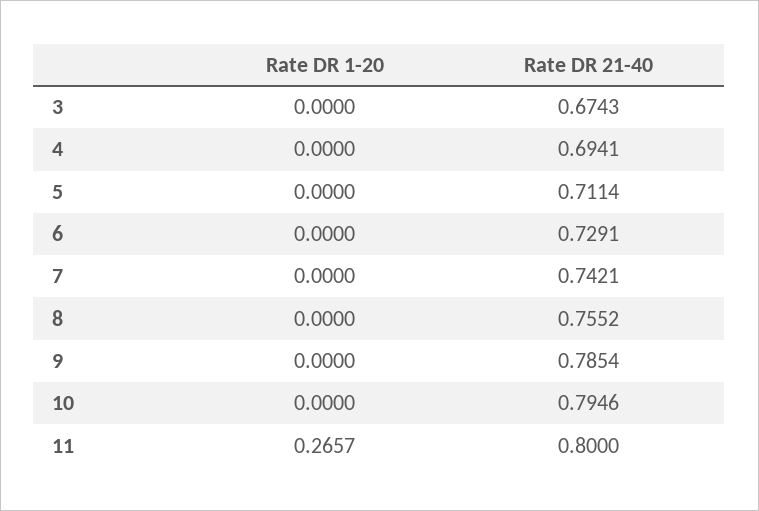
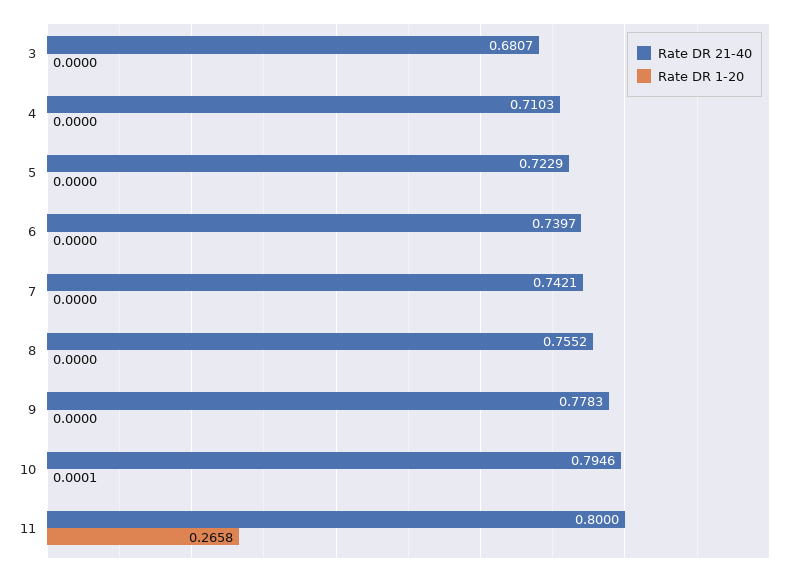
  {
    "Rate DR 1-20": {
      "3": 0,
      "4": 0,
      "5": 0,
      "6": 0,
      "7": 0,
      "8": 0,
      "9": 0,
-     "10": 0,
+     "10": 0.0001,
-     "11": 0.2657
+     "11": 0.2658
    },
    "Rate DR 21-40": {
-     "3": 0.6743,
+     "3": 0.6807,
-     "4": 0.6941,
+     "4": 0.7103,
-     "5": 0.7114,
+     "5": 0.7229,
-     "6": 0.7291,
+     "6": 0.7397,
      "7": 0.7421,
      "8": 0.7552,
-     "9": 0.7854,
+     "9": 0.7783,
      "10": 0.7946,
      "11": 0.8
    }
  }

